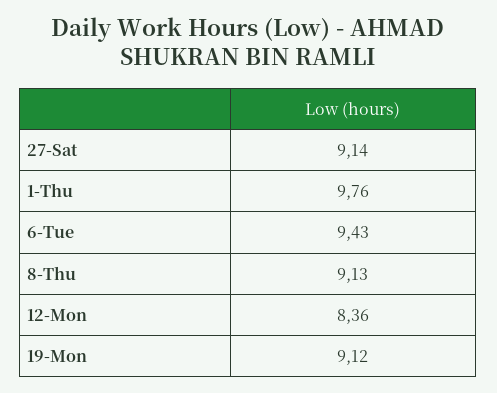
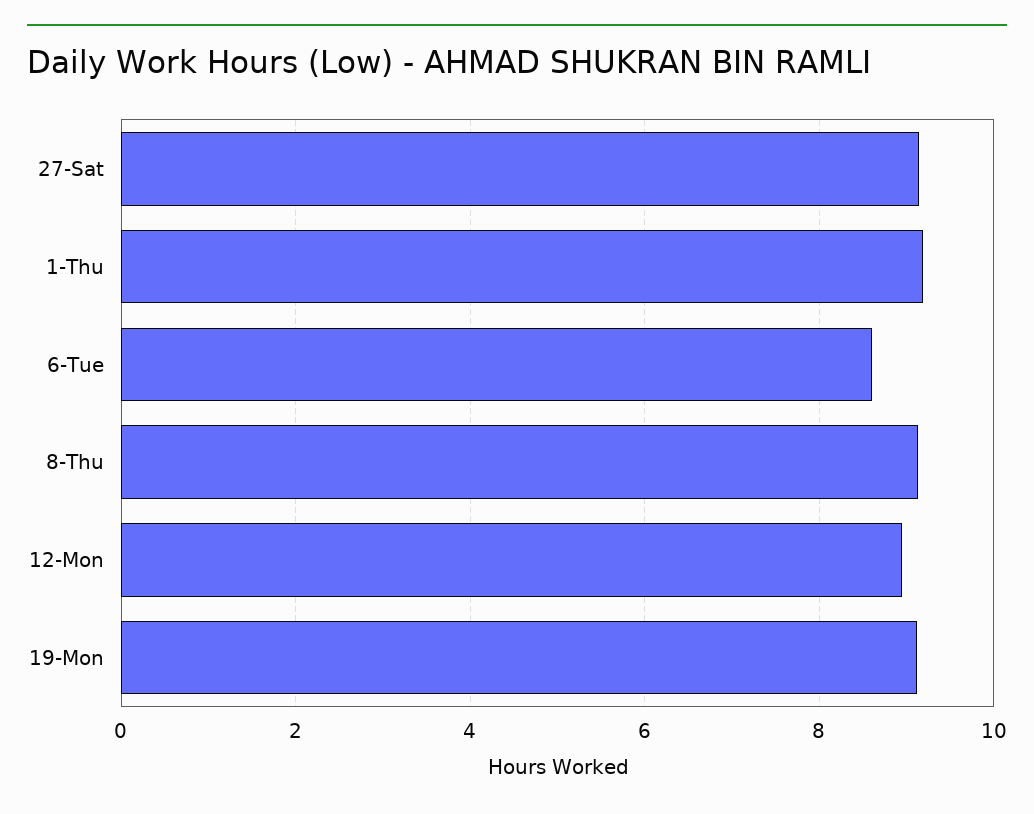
  {
    "27-Sat": 9.14,
-   "1-Thu": 9.76,
+   "1-Thu": 9.2,
-   "6-Tue": 9.43,
+   "6-Tue": 8.6,
    "8-Thu": 9.13,
-   "12-Mon": 8.36,
+   "12-Mon": 9,
    "19-Mon": 9.12
  }

